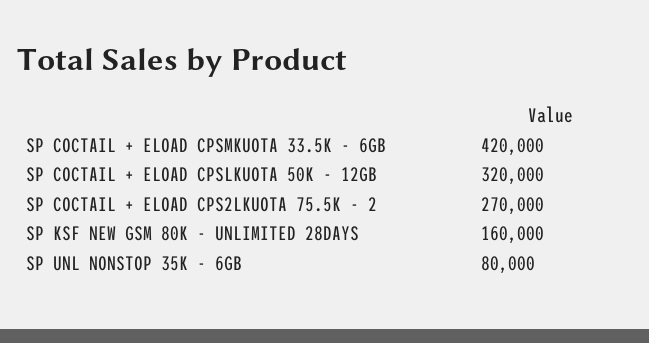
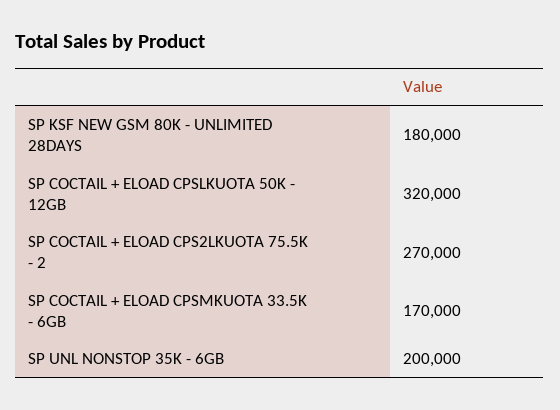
  {
-   "SP COCTAIL + ELOAD CPSMKUOTA 33.5K - 6GB": 420000,
+   "SP COCTAIL + ELOAD CPSMKUOTA 33.5K - 6GB": 170000,
    "SP COCTAIL + ELOAD CPSLKUOTA 50K - 12GB": 320000,
    "SP COCTAIL + ELOAD CPS2LKUOTA 75.5K - 2": 270000,
-   "SP KSF NEW GSM 80K - UNLIMITED 28DAYS": 160000,
+   "SP KSF NEW GSM 80K - UNLIMITED 28DAYS": 180000,
-   "SP UNL NONSTOP 35K - 6GB": 80000
+   "SP UNL NONSTOP 35K - 6GB": 200000
  }

